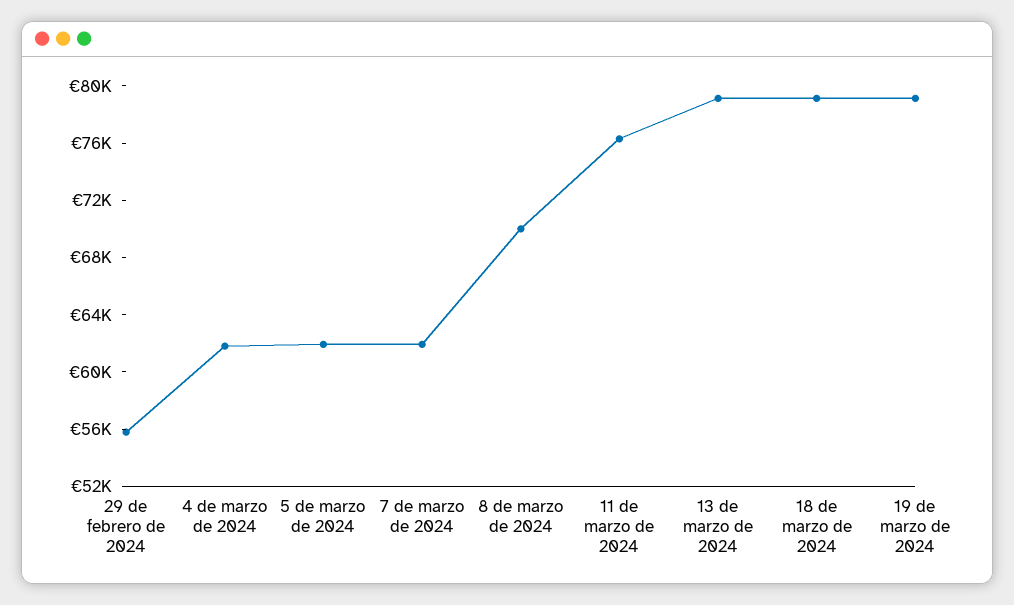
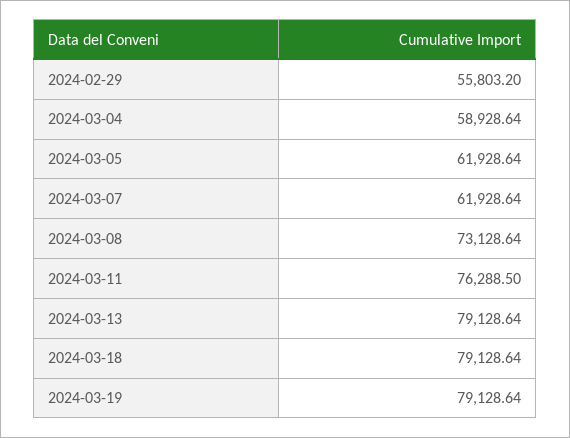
  {
    "29 de febrero de 2024": 55803.2,
-   "4 de marzo de 2024": 62000,
+   "4 de marzo de 2024": 58928.64,
    "5 de marzo de 2024": 61928.64,
    "7 de marzo de 2024": 61928.64,
-   "8 de marzo de 2024": 70000,
+   "8 de marzo de 2024": 73128.64,
    "11 de marzo de 2024": 76288.5,
    "13 de marzo de 2024": 79128.64,
    "18 de marzo de 2024": 79128.64,
    "19 de marzo de 2024": 79128.64
  }

